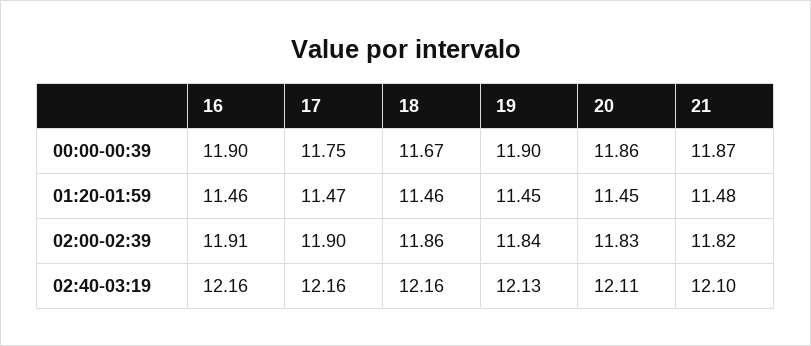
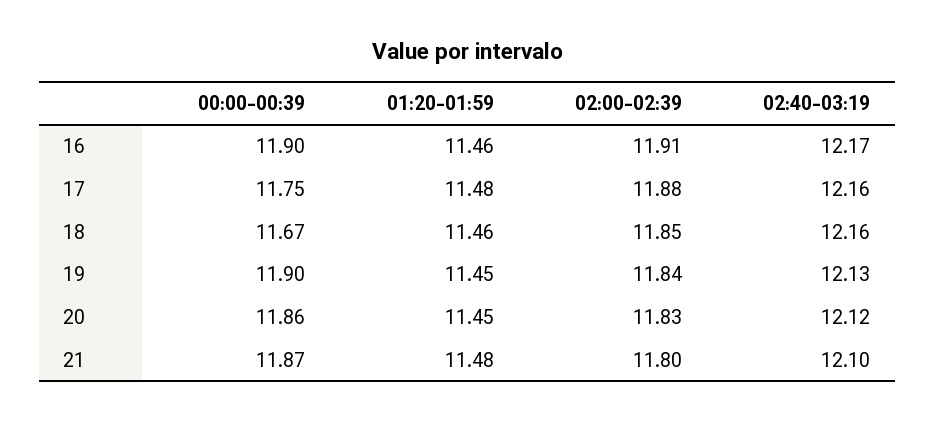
  {
    "16": {
      "00:00-00:39": 11.9,
      "01:20-01:59": 11.46,
      "02:00-02:39": 11.91,
-     "02:40-03:19": 12.16
+     "02:40-03:19": 12.17
    },
    "17": {
      "00:00-00:39": 11.75,
-     "01:20-01:59": 11.47,
+     "01:20-01:59": 11.48,
-     "02:00-02:39": 11.9,
+     "02:00-02:39": 11.88,
      "02:40-03:19": 12.16
    },
    "18": {
      "00:00-00:39": 11.67,
      "01:20-01:59": 11.46,
-     "02:00-02:39": 11.86,
+     "02:00-02:39": 11.85,
      "02:40-03:19": 12.16
    },
    "19": {
      "00:00-00:39": 11.9,
      "01:20-01:59": 11.45,
      "02:00-02:39": 11.84,
      "02:40-03:19": 12.13
    },
    "20": {
      "00:00-00:39": 11.86,
      "01:20-01:59": 11.45,
      "02:00-02:39": 11.83,
-     "02:40-03:19": 12.11
+     "02:40-03:19": 12.12
    },
    "21": {
      "00:00-00:39": 11.87,
      "01:20-01:59": 11.48,
-     "02:00-02:39": 11.82,
+     "02:00-02:39": 11.8,
      "02:40-03:19": 12.1
    }
  }

